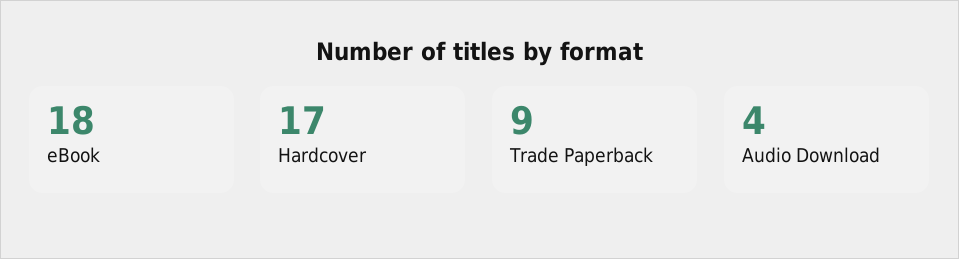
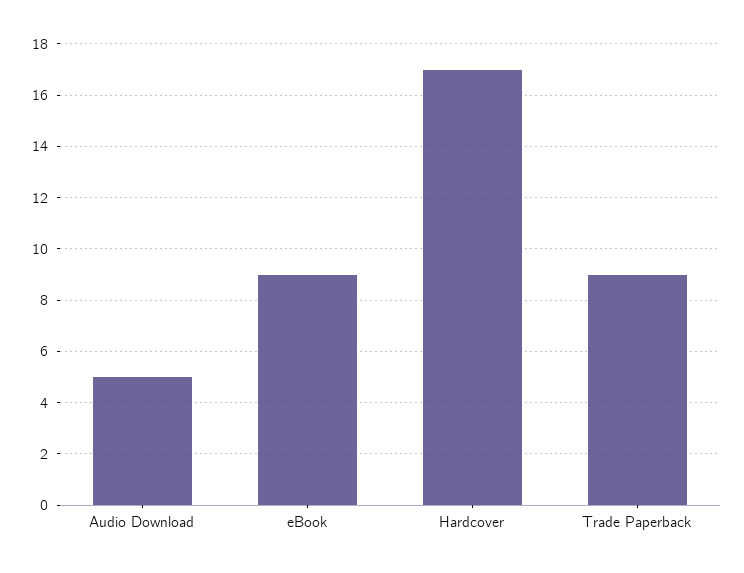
  {
-   "eBook": 18,
+   "eBook": 9,
    "Hardcover": 17,
    "Trade Paperback": 9,
-   "Audio Download": 4
+   "Audio Download": 5
  }

